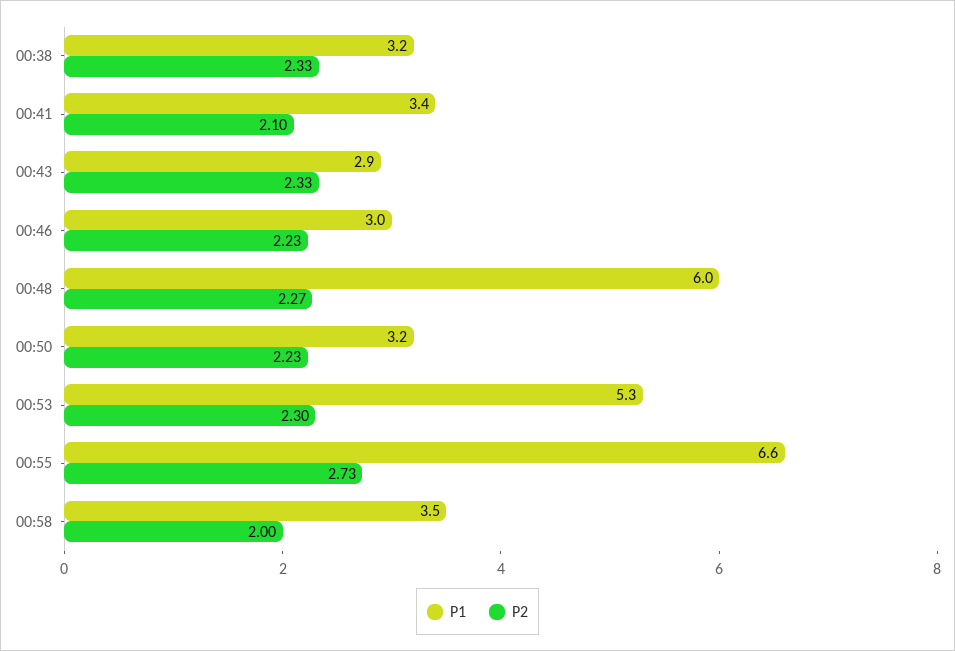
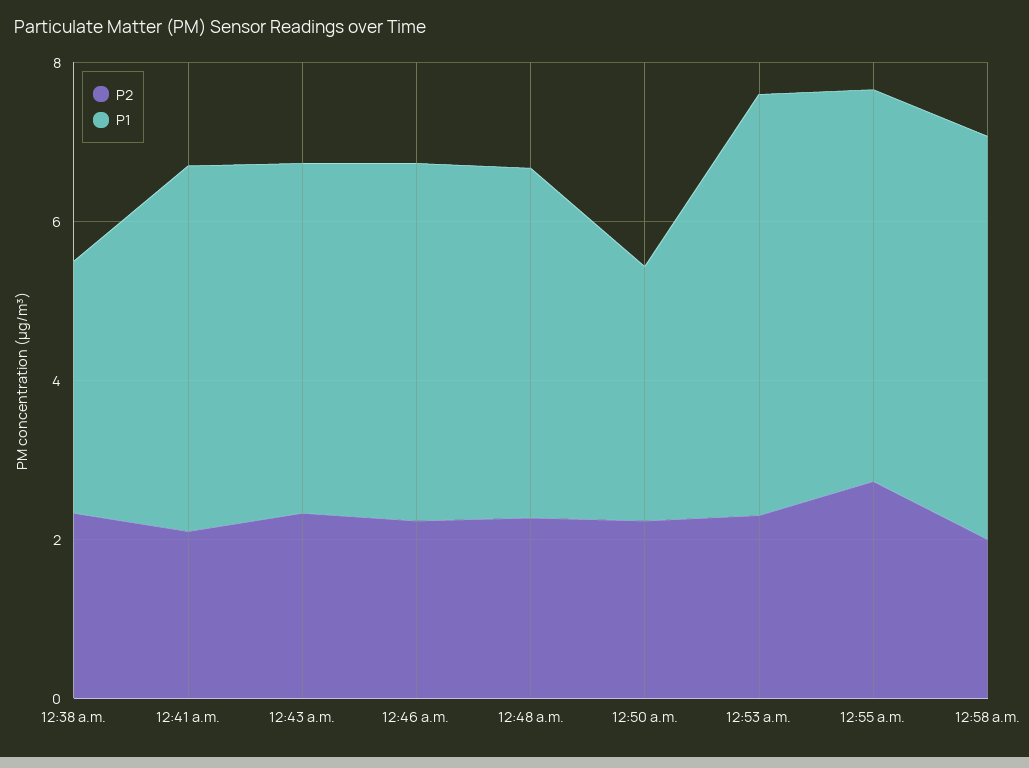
  {
    "P1": {
      "00:38": 3.2,
-     "00:41": 3.4,
+     "00:41": 4.5,
-     "00:43": 2.9,
+     "00:43": 4.5,
-     "00:46": 3,
+     "00:46": 4.5,
-     "00:48": 6,
+     "00:48": 4.5,
      "00:50": 3.2,
      "00:53": 5.3,
-     "00:55": 6.6,
+     "00:55": 5,
-     "00:58": 3.5
+     "00:58": 5
    },
    "P2": {
      "00:38": 2.33,
      "00:41": 2.1,
      "00:43": 2.33,
      "00:46": 2.23,
      "00:48": 2.27,
      "00:50": 2.23,
      "00:53": 2.3,
      "00:55": 2.73,
      "00:58": 2
    }
  }

